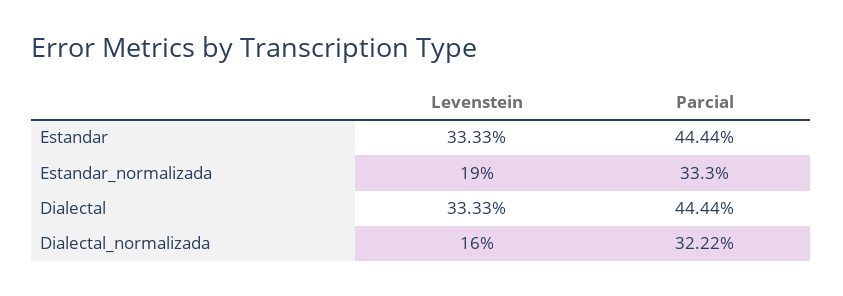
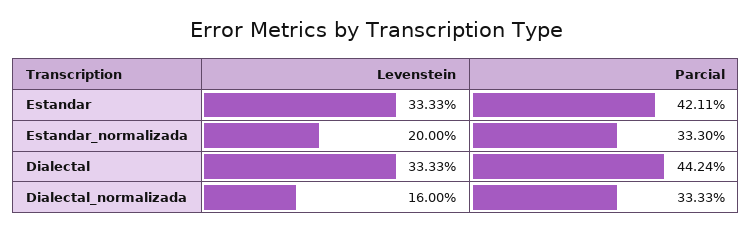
  {
    "Levenstein": {
      "Estandar": 33.33,
-     "Estandar_normalizada": 19,
+     "Estandar_normalizada": 20,
      "Dialectal": 33.33,
      "Dialectal_normalizada": 16
    },
    "Parcial": {
-     "Estandar": 44.44,
+     "Estandar": 42.11,
      "Estandar_normalizada": 33.3,
-     "Dialectal": 44.44,
+     "Dialectal": 44.24,
-     "Dialectal_normalizada": 32.22
+     "Dialectal_normalizada": 33.33
    }
  }

